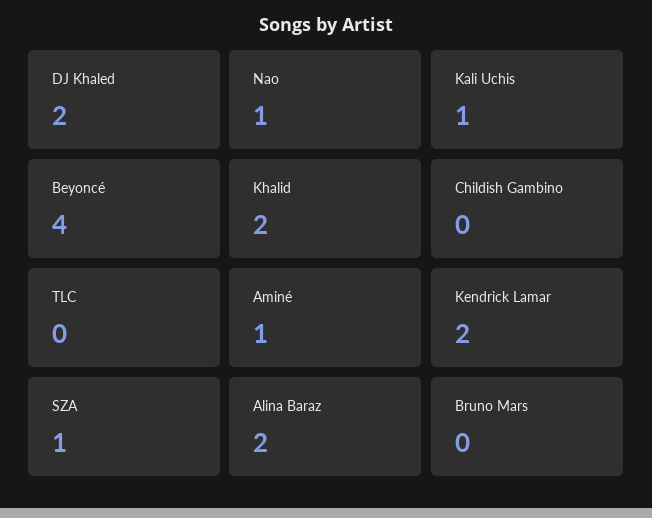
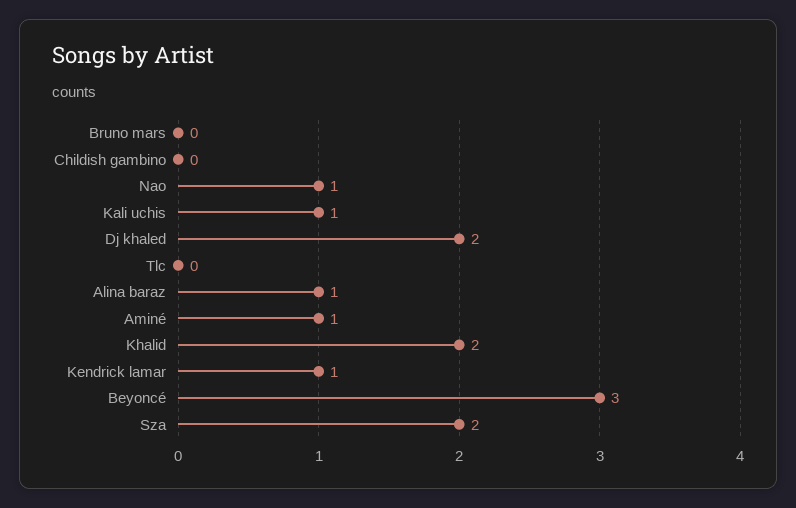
  {
    "DJ Khaled": 2,
    "Nao": 1,
    "Kali Uchis": 1,
-   "Beyoncé": 4,
+   "Beyoncé": 3,
    "Khalid": 2,
    "Childish Gambino": 0,
    "TLC": 0,
    "Aminé": 1,
-   "Kendrick Lamar": 2,
+   "Kendrick Lamar": 1,
-   "SZA": 1,
+   "SZA": 2,
-   "Alina Baraz": 2,
+   "Alina Baraz": 1,
    "Bruno Mars": 0
  }

